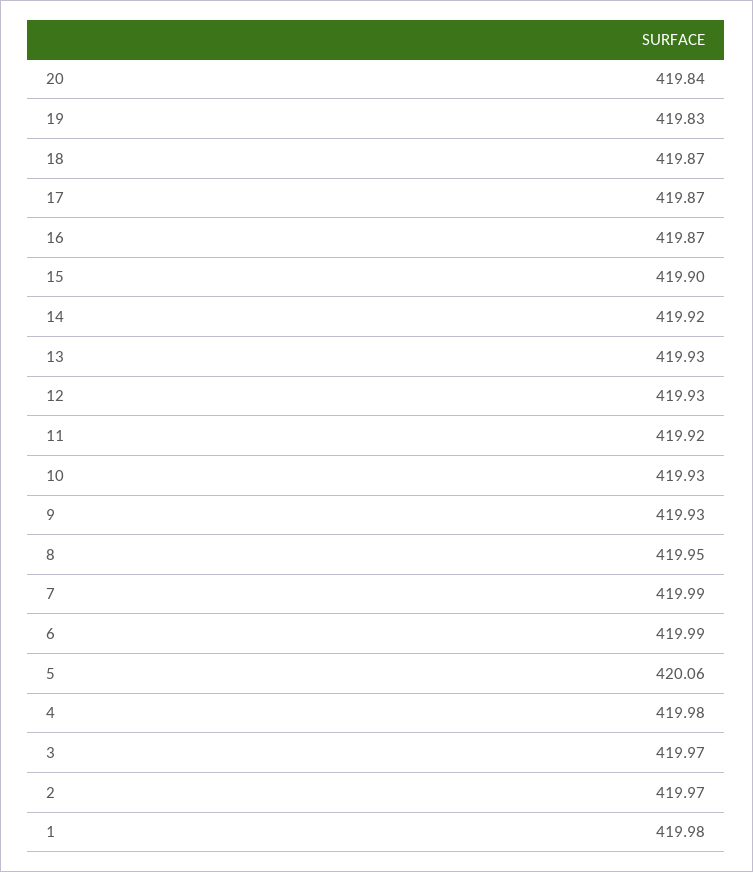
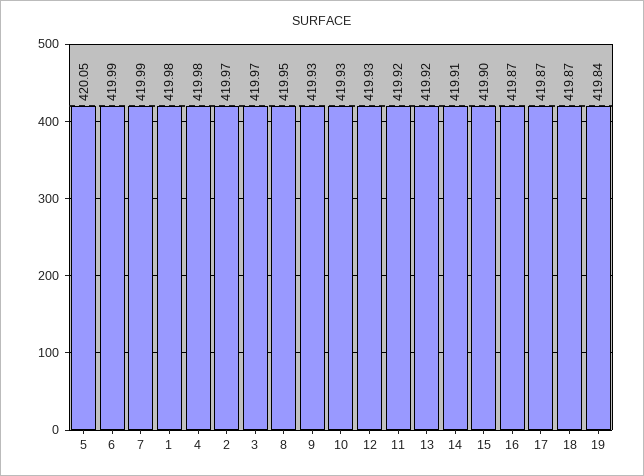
  {
-   "20": 419.84,
-   "19": 419.83,
+   "19": 419.84,
    "18": 419.87,
    "17": 419.87,
    "16": 419.87,
    "15": 419.9,
-   "14": 419.92,
+   "14": 419.91,
-   "13": 419.93,
+   "13": 419.92,
    "12": 419.93,
    "11": 419.92,
    "10": 419.93,
    "9": 419.93,
    "8": 419.95,
    "7": 419.99,
    "6": 419.99,
-   "5": 420.06,
+   "5": 420.05,
    "4": 419.98,
    "3": 419.97,
    "2": 419.97,
    "1": 419.98
  }

